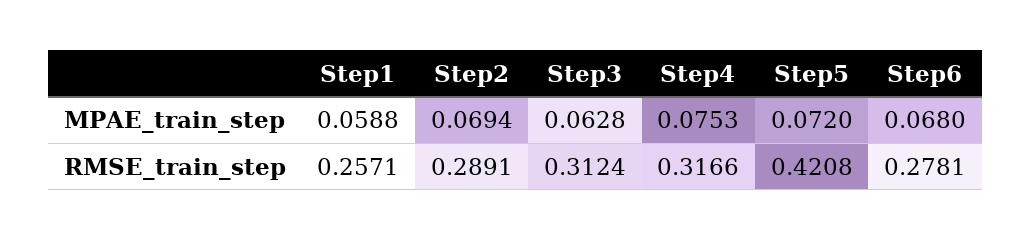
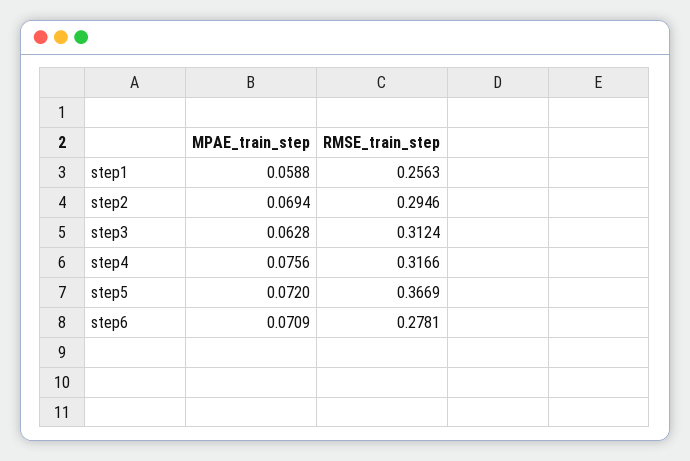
  {
    "Step1": {
      "MPAE_train_step": 0.0588,
-     "RMSE_train_step": 0.2571
+     "RMSE_train_step": 0.2563
    },
    "Step2": {
      "MPAE_train_step": 0.0694,
-     "RMSE_train_step": 0.2891
+     "RMSE_train_step": 0.2946
    },
    "Step3": {
      "MPAE_train_step": 0.0628,
      "RMSE_train_step": 0.3124
    },
    "Step4": {
-     "MPAE_train_step": 0.0753,
+     "MPAE_train_step": 0.0756,
      "RMSE_train_step": 0.3166
    },
    "Step5": {
      "MPAE_train_step": 0.072,
-     "RMSE_train_step": 0.4208
+     "RMSE_train_step": 0.3669
    },
    "Step6": {
-     "MPAE_train_step": 0.068,
+     "MPAE_train_step": 0.0709,
      "RMSE_train_step": 0.2781
    }
  }

